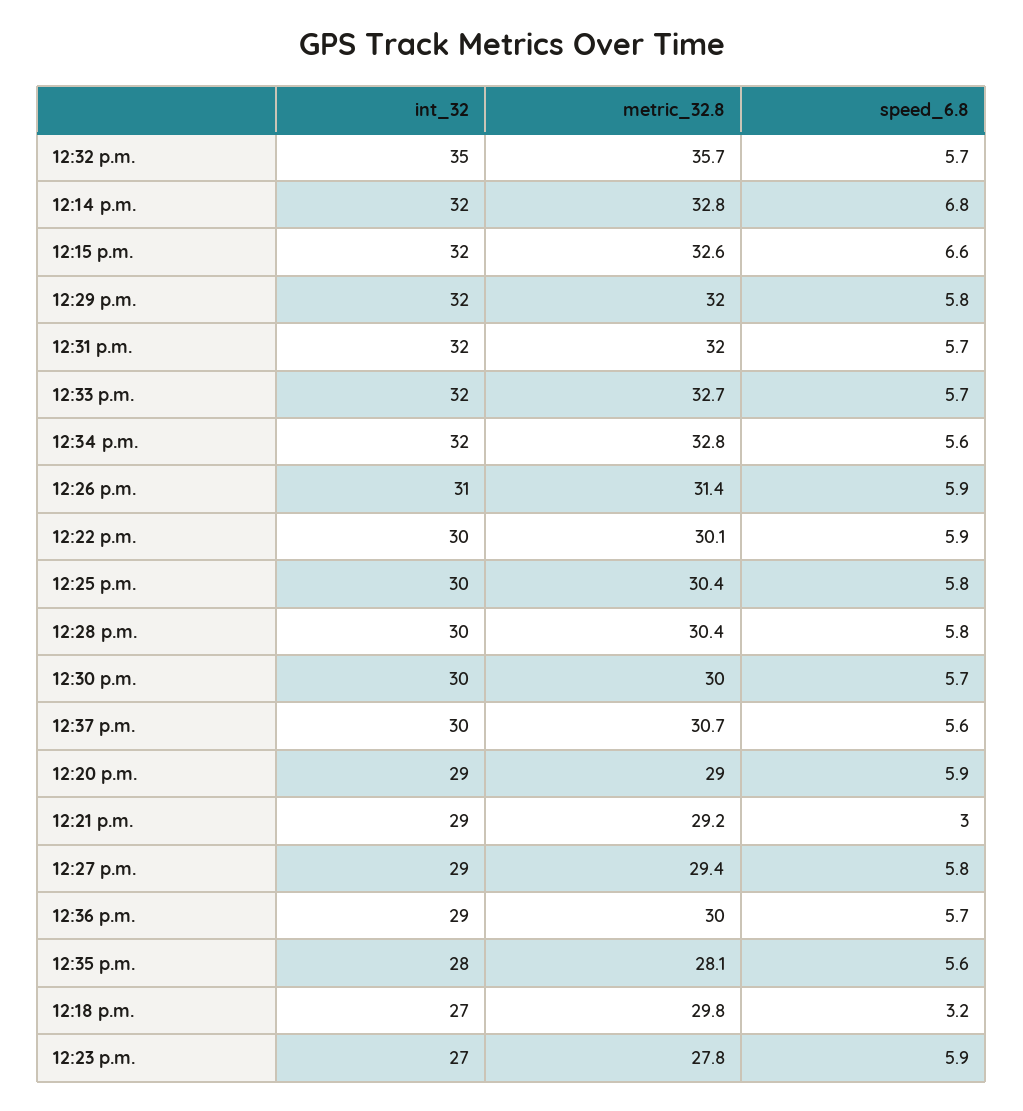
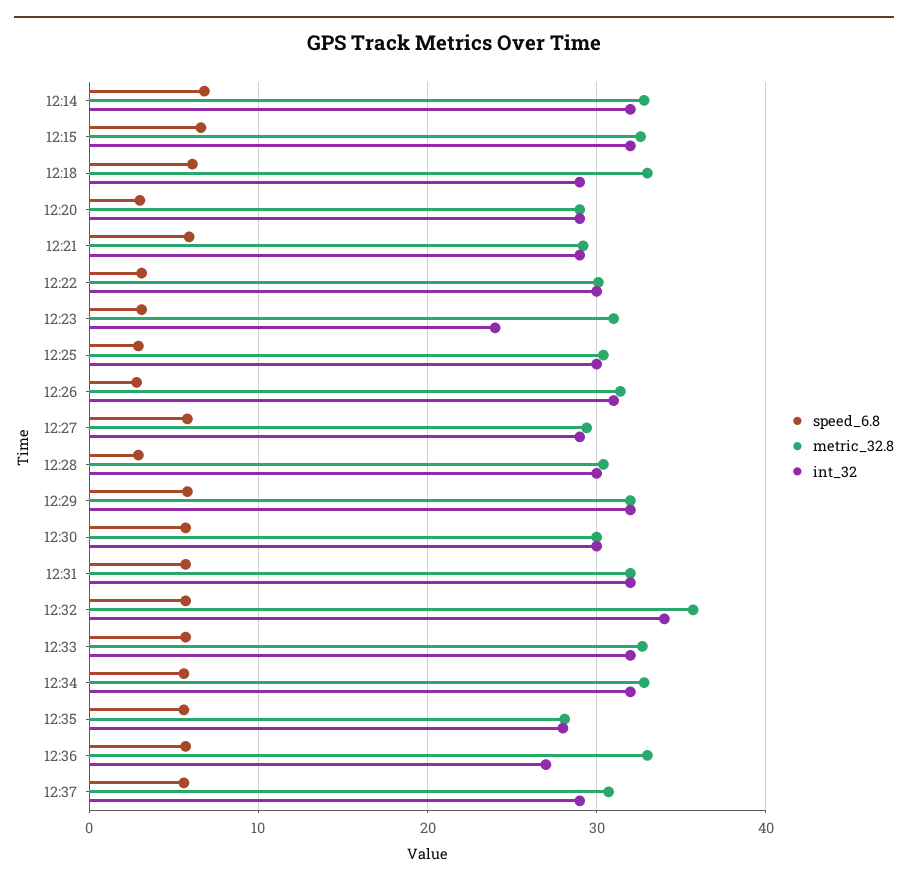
  {
    "int_32": {
-     "12:32 p.m.": 35,
+     "12:32 p.m.": 34,
      "12:14 p.m.": 32,
      "12:15 p.m.": 32,
      "12:29 p.m.": 32,
      "12:31 p.m.": 32,
      "12:33 p.m.": 32,
      "12:34 p.m.": 32,
      "12:26 p.m.": 31,
      "12:22 p.m.": 30,
      "12:25 p.m.": 30,
      "12:28 p.m.": 30,
      "12:30 p.m.": 30,
-     "12:37 p.m.": 30,
+     "12:37 p.m.": 29,
      "12:20 p.m.": 29,
      "12:21 p.m.": 29,
      "12:27 p.m.": 29,
-     "12:36 p.m.": 29,
+     "12:36 p.m.": 27,
      "12:35 p.m.": 28,
-     "12:18 p.m.": 27,
+     "12:18 p.m.": 29,
-     "12:23 p.m.": 27
+     "12:23 p.m.": 24
    },
    "metric_32.8": {
      "12:32 p.m.": 35.7,
      "12:14 p.m.": 32.8,
      "12:15 p.m.": 32.6,
      "12:29 p.m.": 32,
      "12:31 p.m.": 32,
      "12:33 p.m.": 32.7,
      "12:34 p.m.": 32.8,
      "12:26 p.m.": 31.4,
      "12:22 p.m.": 30.1,
      "12:25 p.m.": 30.4,
      "12:28 p.m.": 30.4,
      "12:30 p.m.": 30,
      "12:37 p.m.": 30.7,
      "12:20 p.m.": 29,
      "12:21 p.m.": 29.2,
      "12:27 p.m.": 29.4,
-     "12:36 p.m.": 30,
+     "12:36 p.m.": 33,
      "12:35 p.m.": 28.1,
-     "12:18 p.m.": 29.8,
+     "12:18 p.m.": 33,
-     "12:23 p.m.": 27.8
+     "12:23 p.m.": 31
    },
    "speed_6.8": {
      "12:32 p.m.": 5.7,
      "12:14 p.m.": 6.8,
      "12:15 p.m.": 6.6,
      "12:29 p.m.": 5.8,
      "12:31 p.m.": 5.7,
      "12:33 p.m.": 5.7,
      "12:34 p.m.": 5.6,
-     "12:26 p.m.": 5.9,
+     "12:26 p.m.": 3,
-     "12:22 p.m.": 5.9,
+     "12:22 p.m.": 3,
-     "12:25 p.m.": 5.8,
+     "12:25 p.m.": 3,
-     "12:28 p.m.": 5.8,
+     "12:28 p.m.": 3,
      "12:30 p.m.": 5.7,
      "12:37 p.m.": 5.6,
-     "12:20 p.m.": 5.9,
+     "12:20 p.m.": 3,
-     "12:21 p.m.": 3,
+     "12:21 p.m.": 6,
      "12:27 p.m.": 5.8,
      "12:36 p.m.": 5.7,
      "12:35 p.m.": 5.6,
-     "12:18 p.m.": 3.2,
+     "12:18 p.m.": 6,
-     "12:23 p.m.": 5.9
+     "12:23 p.m.": 3
    }
  }

